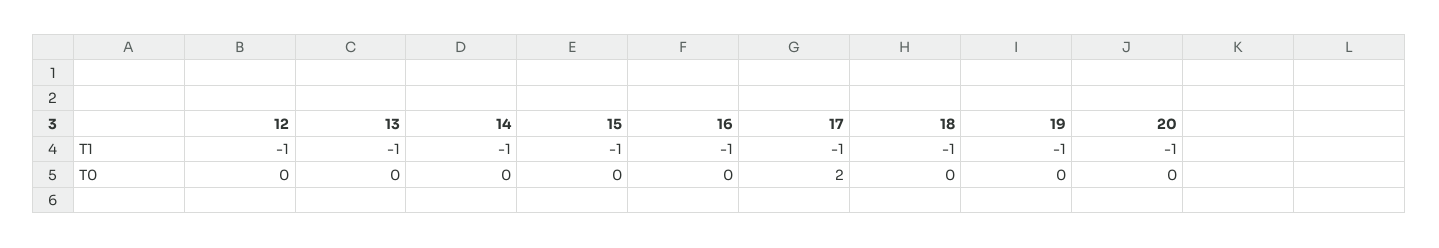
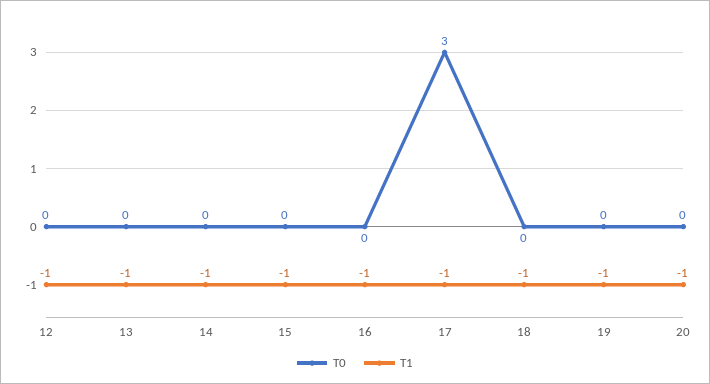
  {
    "T1": {
      "12": -1,
      "13": -1,
      "14": -1,
      "15": -1,
      "16": -1,
      "17": -1,
      "18": -1,
      "19": -1,
      "20": -1
    },
    "T0": {
      "12": 0,
      "13": 0,
      "14": 0,
      "15": 0,
      "16": 0,
-     "17": 2,
+     "17": 3,
      "18": 0,
      "19": 0,
      "20": 0
    }
  }

